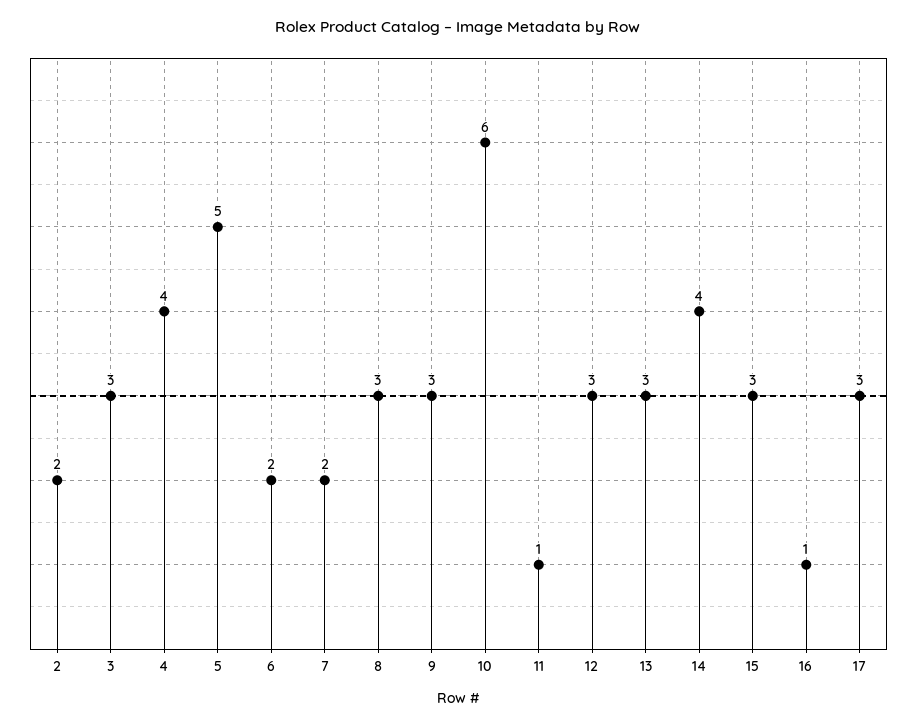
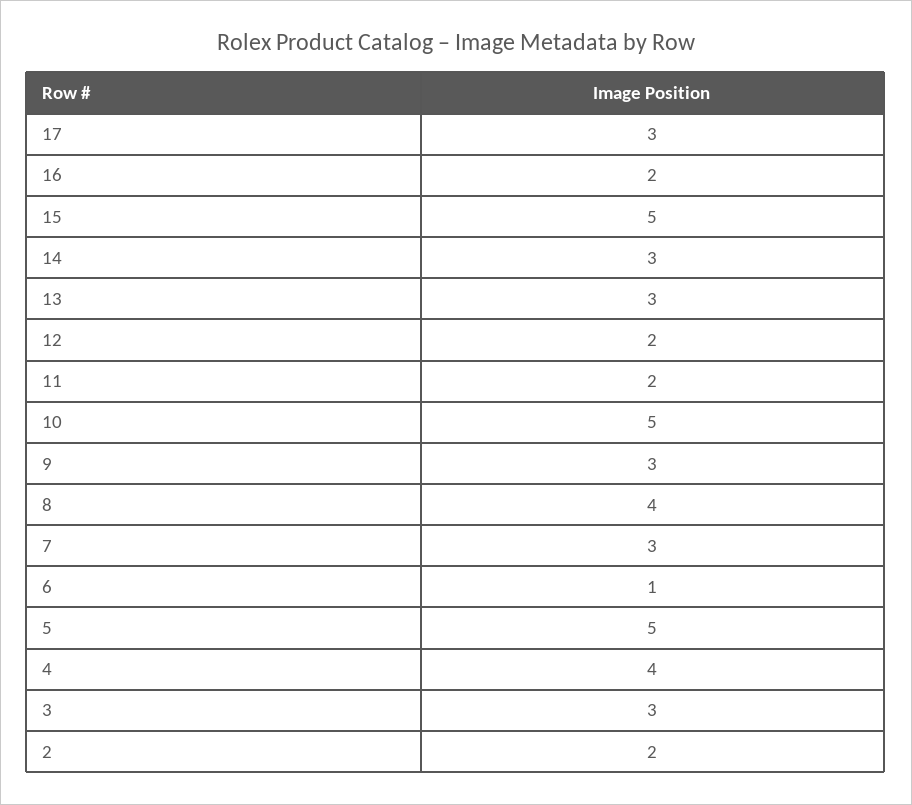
  {
    "2": 2,
    "3": 3,
    "4": 4,
    "5": 5,
-   "6": 2,
+   "6": 1,
-   "7": 2,
+   "7": 3,
-   "8": 3,
+   "8": 4,
    "9": 3,
-   "10": 6,
+   "10": 5,
-   "11": 1,
+   "11": 2,
-   "12": 3,
+   "12": 2,
    "13": 3,
-   "14": 4,
+   "14": 3,
-   "15": 3,
+   "15": 5,
-   "16": 1,
+   "16": 2,
    "17": 3
  }

